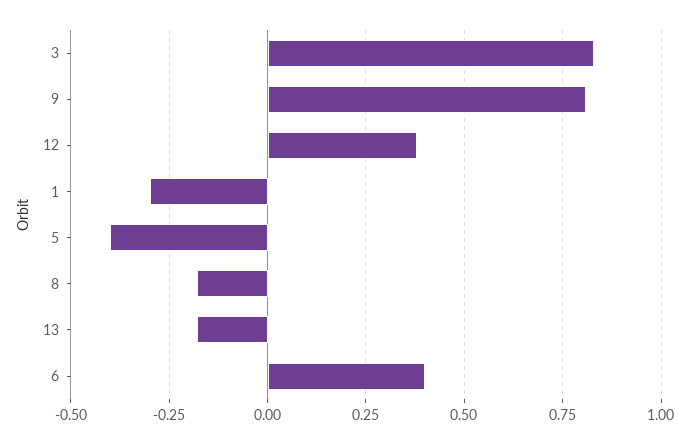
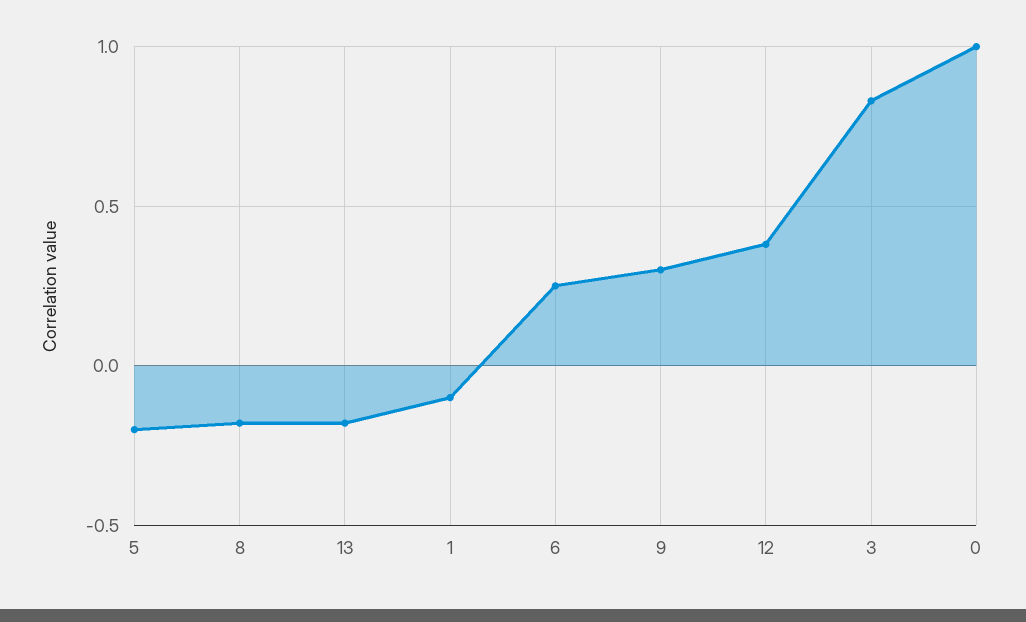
  {
    "3": 0.85,
-   "9": 0.8,
+   "9": 0.3,
    "12": 0.4,
-   "1": -0.3,
+   "1": -0.1,
-   "5": -0.4,
+   "5": -0.2,
    "8": -0.2,
    "13": -0.2,
-   "6": 0.4
+   "6": 0.25,
+   "0": 1
  }

